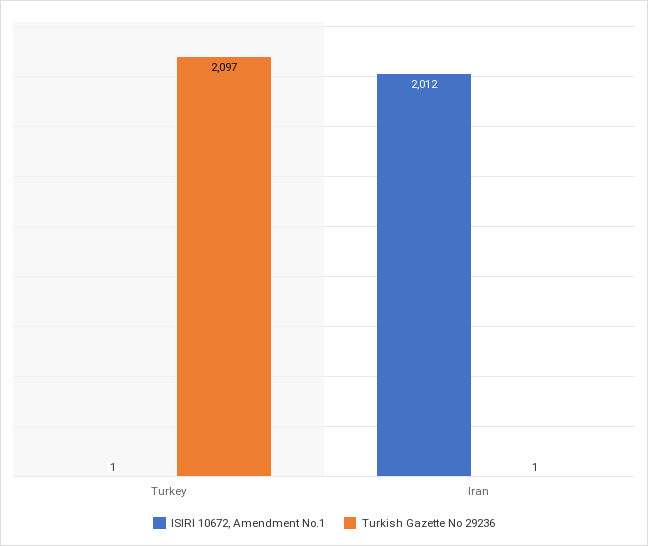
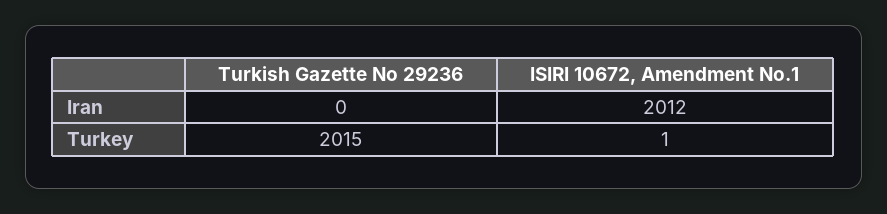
  {
    "ISIRI 10672, Amendment No.1": {
      "Turkey": 1,
      "Iran": 2012
    },
    "Turkish Gazette No 29236": {
-     "Turkey": 2097,
+     "Turkey": 2015,
-     "Iran": 1
+     "Iran": 0
    }
  }

